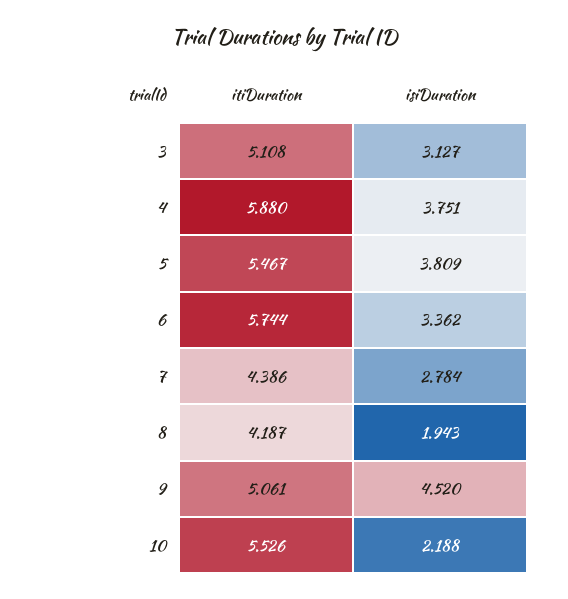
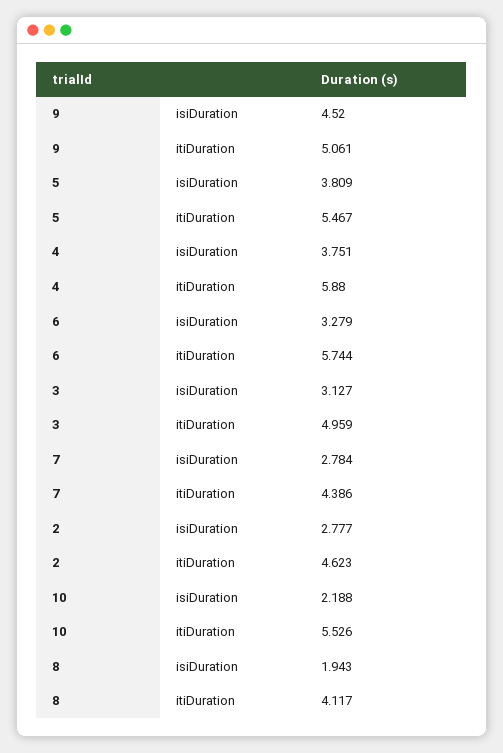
  {
    "itiDuration": {
-     "3": 5.108,
+     "3": 4.959,
      "4": 5.88,
      "5": 5.467,
      "6": 5.744,
      "7": 4.386,
-     "8": 4.187,
+     "8": 4.117,
      "9": 5.061,
-     "10": 5.526
+     "10": 5.526,
+     "2": 4.623
    },
    "isiDuration": {
      "3": 3.127,
      "4": 3.751,
      "5": 3.809,
-     "6": 3.362,
+     "6": 3.279,
      "7": 2.784,
      "8": 1.943,
      "9": 4.52,
-     "10": 2.188
+     "10": 2.188,
+     "2": 2.777
    }
  }

